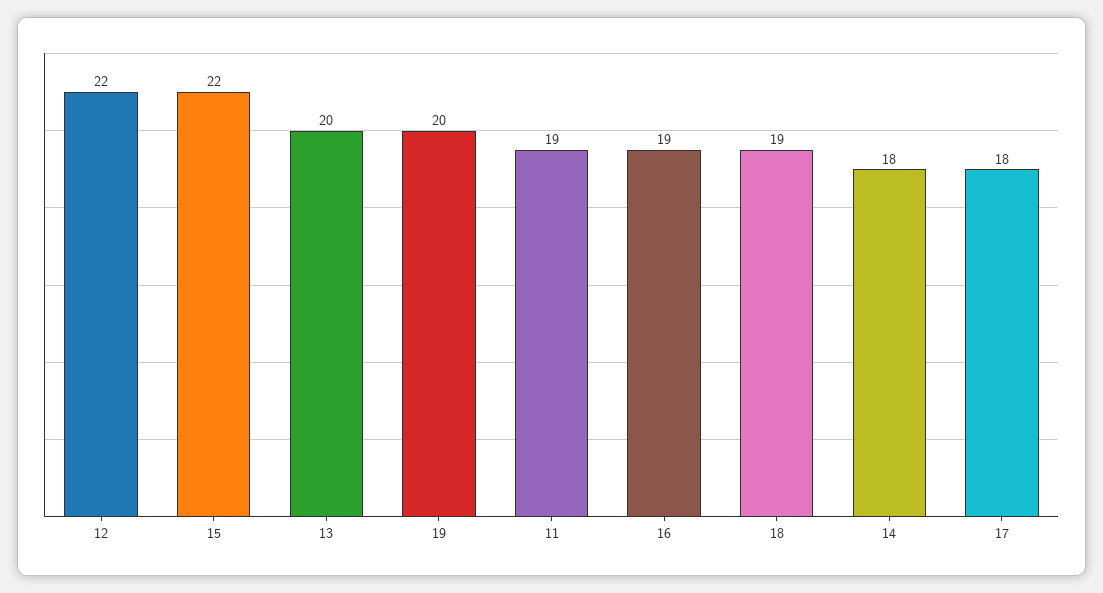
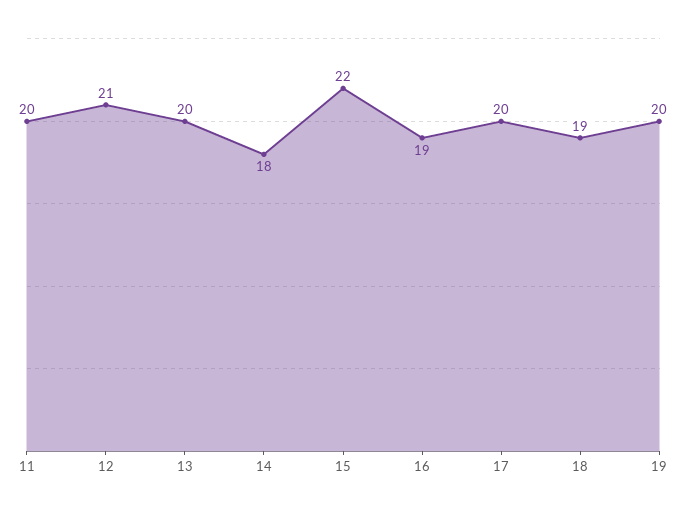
  {
-   "12": 22,
+   "12": 21,
    "15": 22,
    "13": 20,
    "19": 20,
-   "11": 19,
+   "11": 20,
    "16": 19,
    "18": 19,
    "14": 18,
-   "17": 18
+   "17": 20
  }

